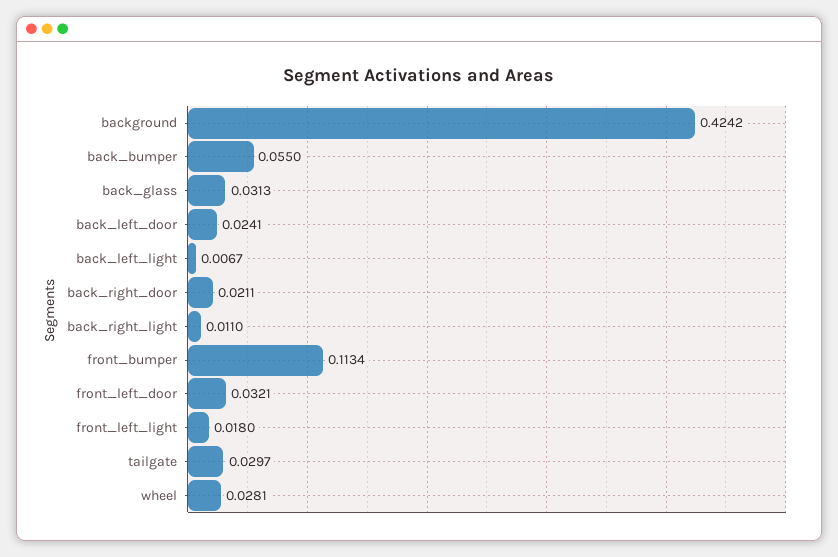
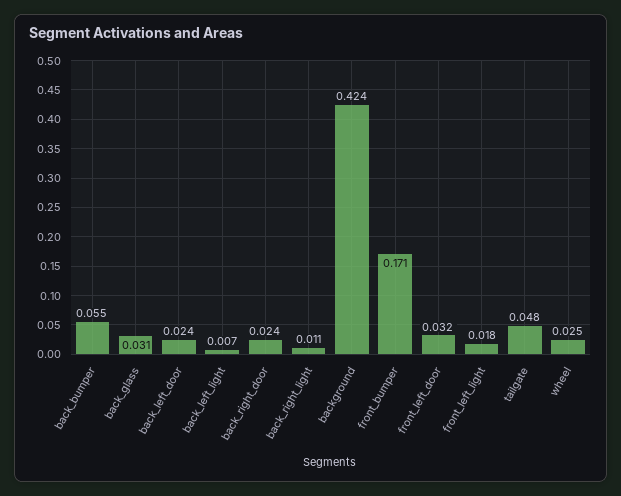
  {
    "background": 0.4242,
    "back_bumper": 0.055,
    "back_glass": 0.0313,
    "back_left_door": 0.0241,
    "back_left_light": 0.0067,
-   "back_right_door": 0.0211,
+   "back_right_door": 0.024,
    "back_right_light": 0.011,
-   "front_bumper": 0.1134,
+   "front_bumper": 0.171,
    "front_left_door": 0.0321,
    "front_left_light": 0.018,
-   "tailgate": 0.0297,
+   "tailgate": 0.048,
-   "wheel": 0.0281
+   "wheel": 0.025
  }

